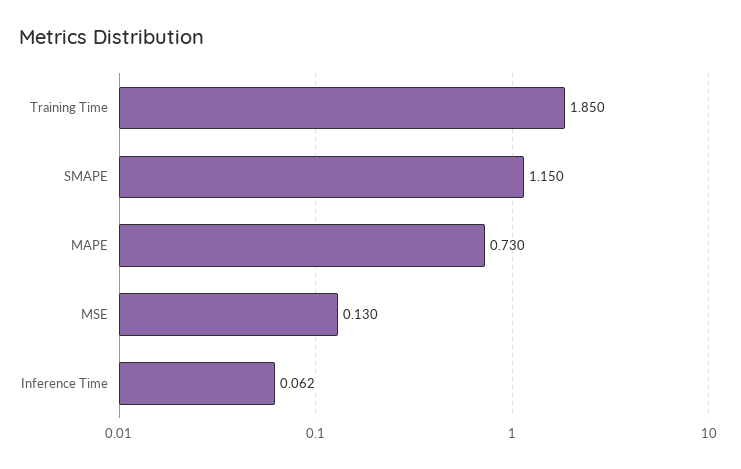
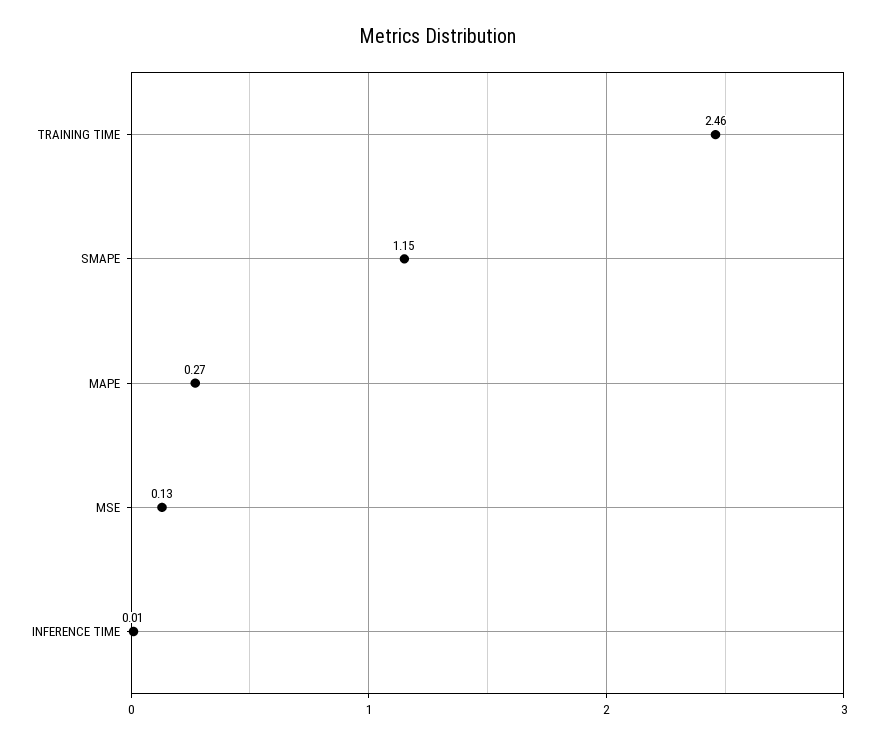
  {
-   "Training Time": 1.85,
+   "Training Time": 2.46,
    "SMAPE": 1.15,
-   "MAPE": 0.73,
+   "MAPE": 0.27,
    "MSE": 0.13,
-   "Inference Time": 0.062
+   "Inference Time": 0.01
  }

